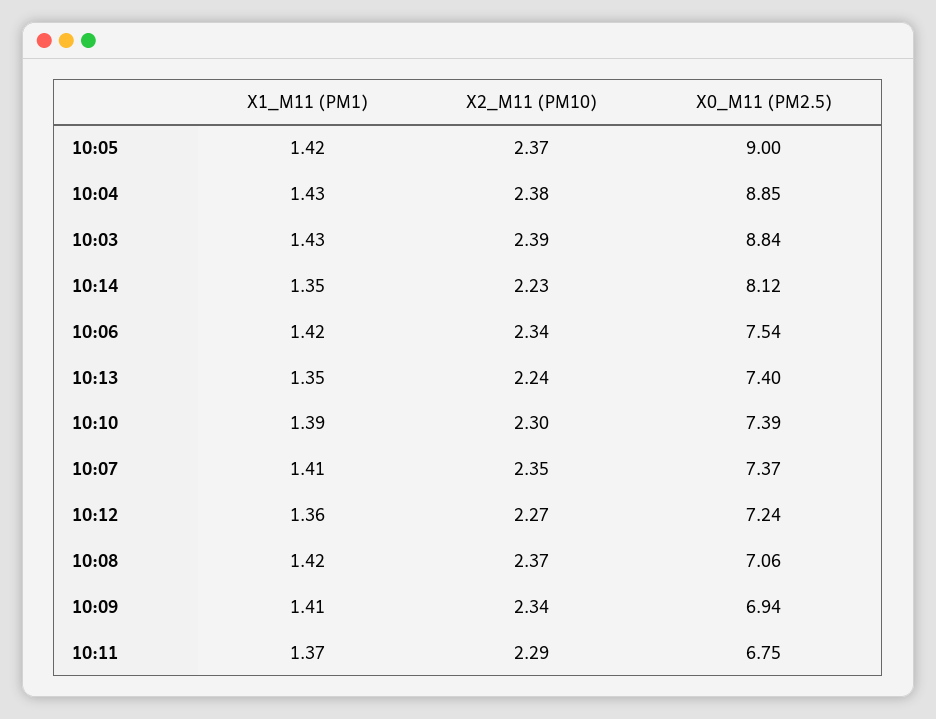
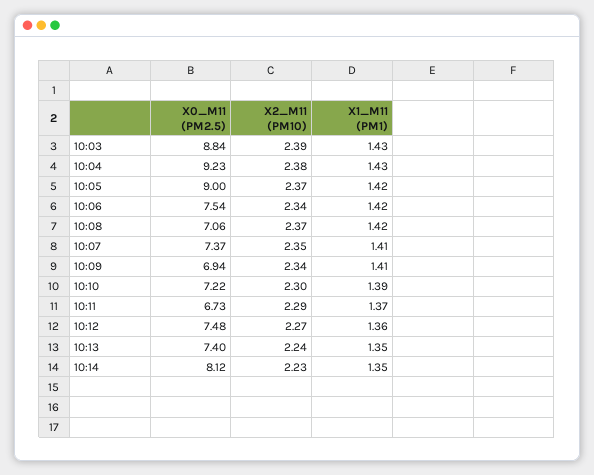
  {
    "X1_M11 (PM1)": {
      "10:05": 1.42,
      "10:04": 1.43,
      "10:03": 1.43,
      "10:14": 1.35,
      "10:06": 1.42,
      "10:13": 1.35,
      "10:10": 1.39,
      "10:07": 1.41,
      "10:12": 1.36,
      "10:08": 1.42,
      "10:09": 1.41,
      "10:11": 1.37
    },
    "X2_M11 (PM10)": {
      "10:05": 2.37,
      "10:04": 2.38,
      "10:03": 2.39,
      "10:14": 2.23,
      "10:06": 2.34,
      "10:13": 2.24,
      "10:10": 2.3,
      "10:07": 2.35,
      "10:12": 2.27,
      "10:08": 2.37,
      "10:09": 2.34,
      "10:11": 2.29
    },
    "X0_M11 (PM2.5)": {
      "10:05": 9,
-     "10:04": 8.85,
+     "10:04": 9.23,
      "10:03": 8.84,
      "10:14": 8.12,
      "10:06": 7.54,
      "10:13": 7.4,
-     "10:10": 7.39,
+     "10:10": 7.22,
      "10:07": 7.37,
-     "10:12": 7.24,
+     "10:12": 7.48,
      "10:08": 7.06,
      "10:09": 6.94,
-     "10:11": 6.75
+     "10:11": 6.73
    }
  }

